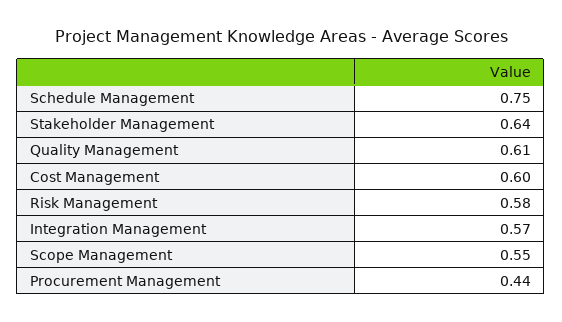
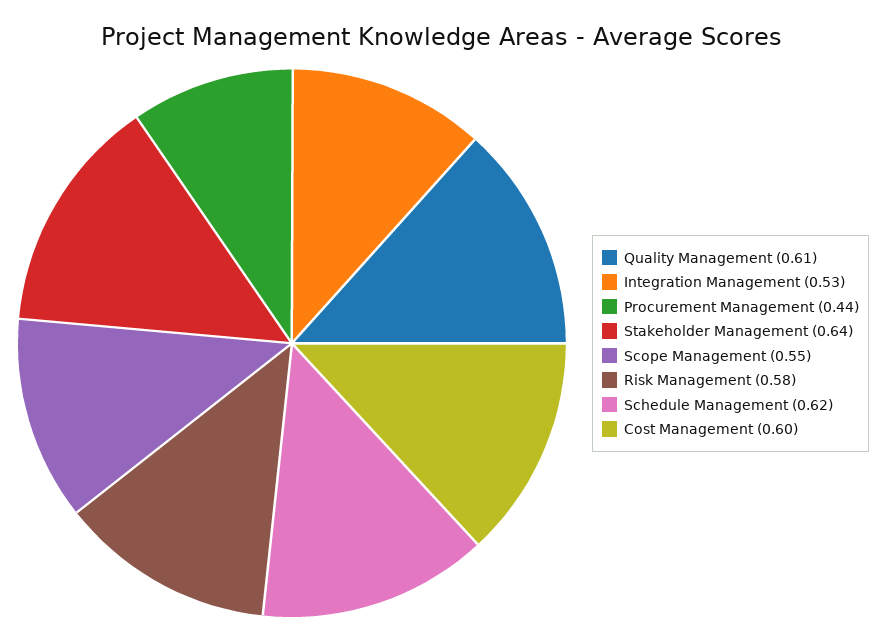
  {
-   "Schedule Management": 0.75,
+   "Schedule Management": 0.62,
    "Stakeholder Management": 0.64,
    "Quality Management": 0.61,
    "Cost Management": 0.6,
    "Risk Management": 0.58,
-   "Integration Management": 0.57,
+   "Integration Management": 0.53,
    "Scope Management": 0.55,
    "Procurement Management": 0.44
  }

